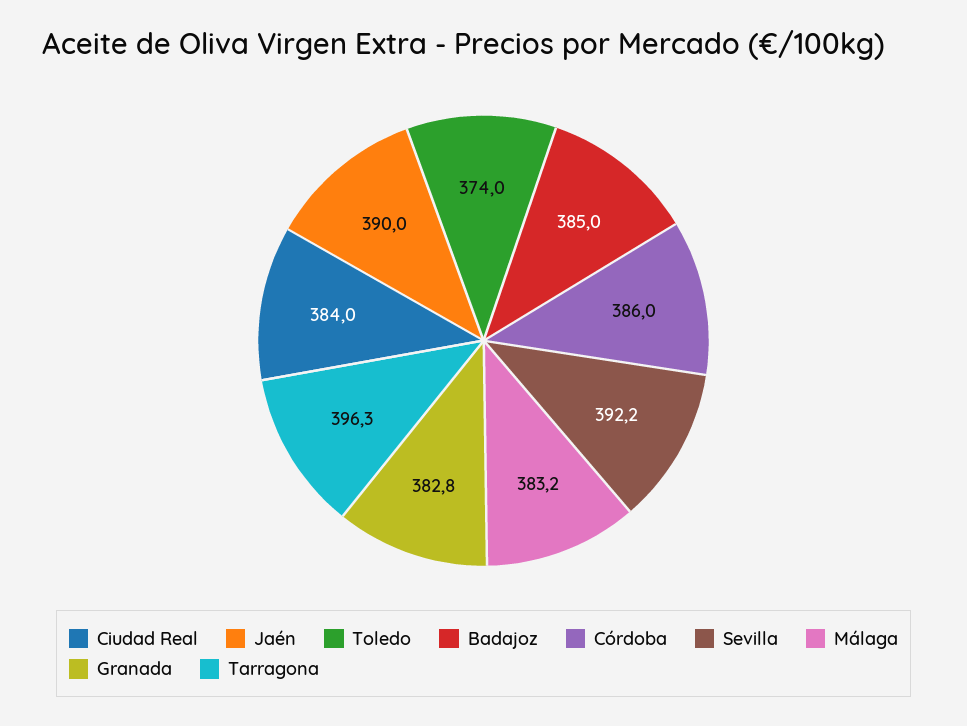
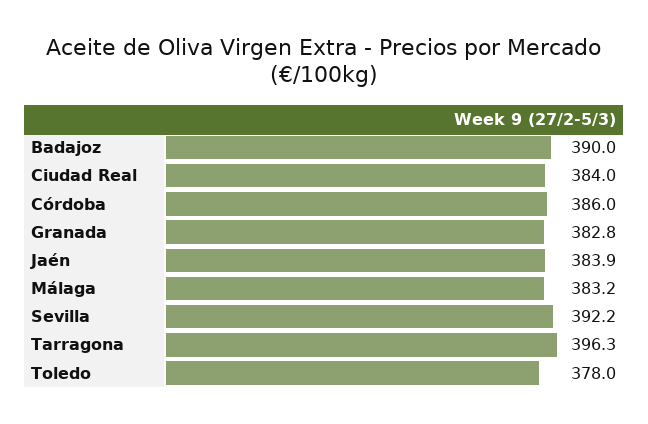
  {
    "Ciudad Real": 384,
-   "Jaén": 390,
+   "Jaén": 383.9,
-   "Toledo": 374,
+   "Toledo": 378,
-   "Badajoz": 385,
+   "Badajoz": 390,
    "Córdoba": 386,
    "Sevilla": 392.2,
    "Málaga": 383.2,
    "Granada": 382.8,
    "Tarragona": 396.3
  }

